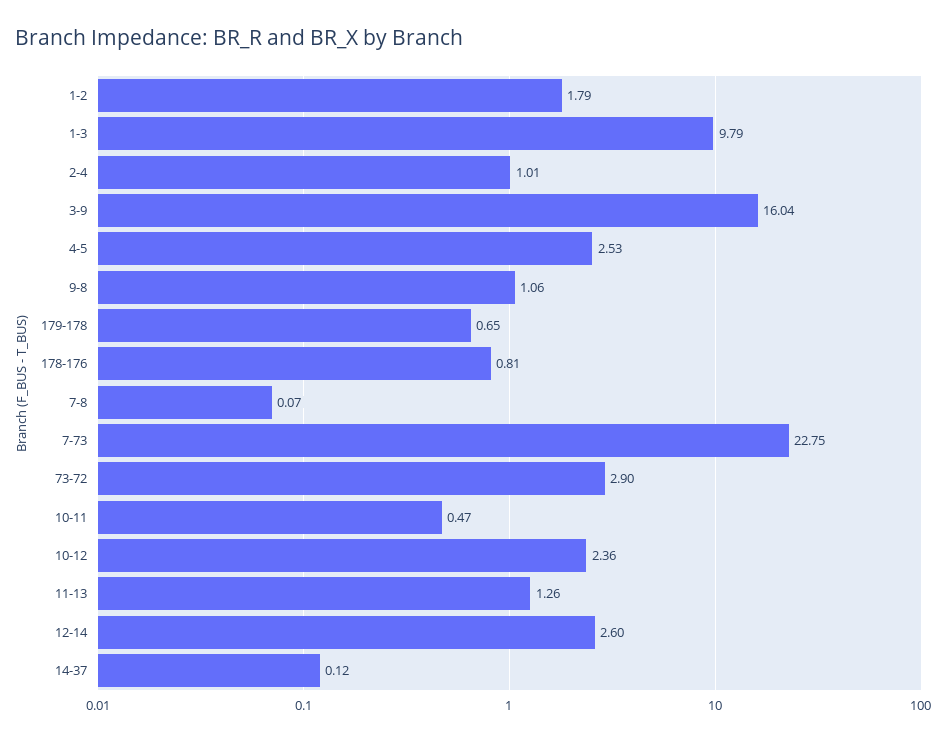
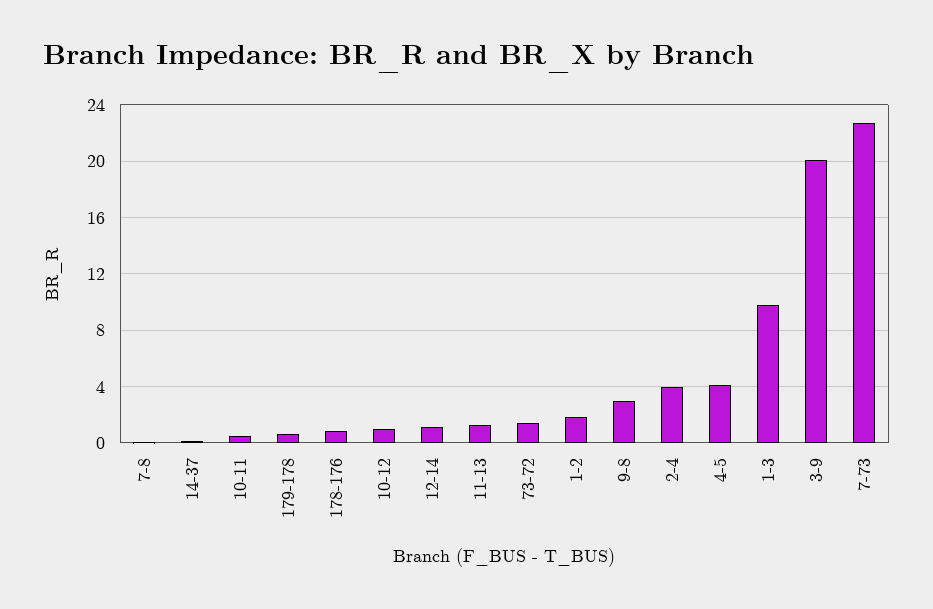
  {
    "1-2": 1.79,
    "1-3": 9.79,
-   "2-4": 1.01,
+   "2-4": 4,
-   "3-9": 16.04,
+   "3-9": 20,
-   "4-5": 2.53,
+   "4-5": 4,
-   "9-8": 1.06,
+   "9-8": 3,
    "179-178": 0.65,
    "178-176": 0.81,
    "7-8": 0.07,
    "7-73": 22.75,
-   "73-72": 2.9,
+   "73-72": 1.5,
    "10-11": 0.47,
-   "10-12": 2.36,
+   "10-12": 1,
    "11-13": 1.26,
-   "12-14": 2.6,
+   "12-14": 1,
    "14-37": 0.12
  }

